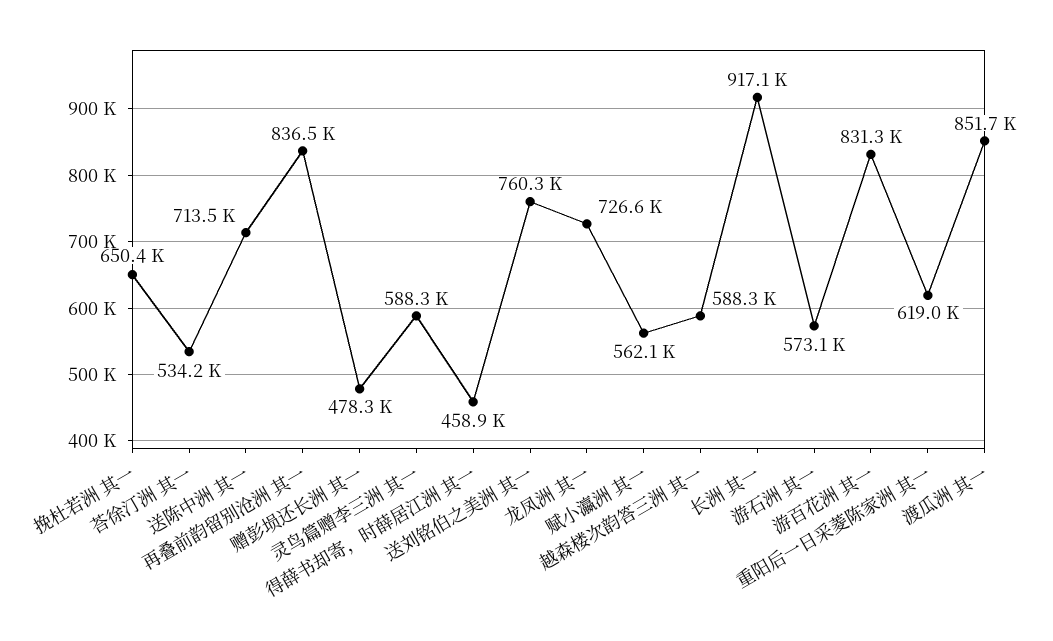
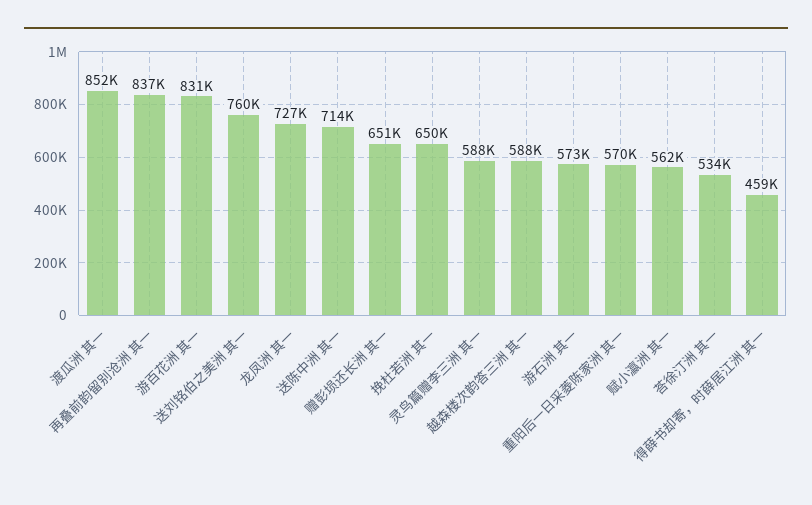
  {
    "挽杜若洲 其一": 650400,
    "荅徐汀洲 其一": 534200,
    "送陈中洲 其一": 713500,
    "再叠前韵留别沧洲 其一": 836500,
-   "赠彭埙还长洲 其一": 478300,
+   "赠彭埙还长洲 其一": 651000,
    "灵鸟篇赠李三洲 其一": 588300,
    "得薛书却寄，时薛居江洲 其一": 458900,
    "送刘铭伯之美洲 其一": 760300,
    "龙凤洲 其一": 726600,
    "赋小瀛洲 其一": 562100,
    "越森楼次韵答三洲 其一": 588300,
-   "长洲 其一": 917100,
    "游石洲 其一": 573100,
    "游百花洲 其一": 831300,
-   "重阳后一日采菱陈家洲 其一": 619000,
+   "重阳后一日采菱陈家洲 其一": 570000,
    "渡瓜洲 其一": 851700
  }

